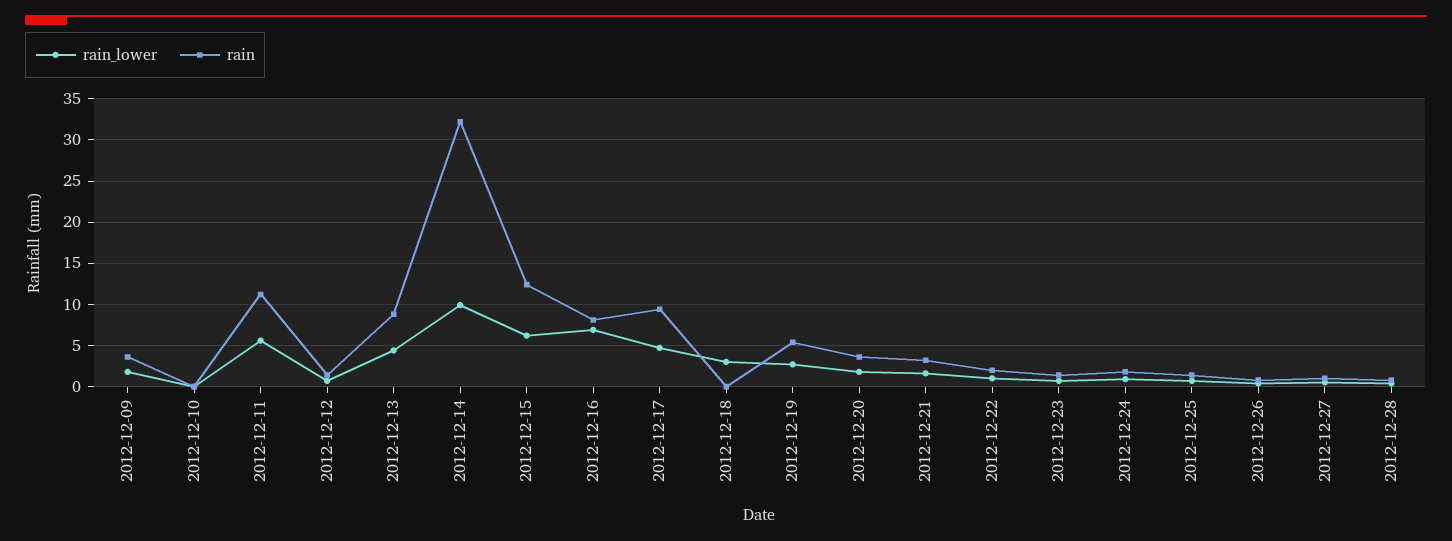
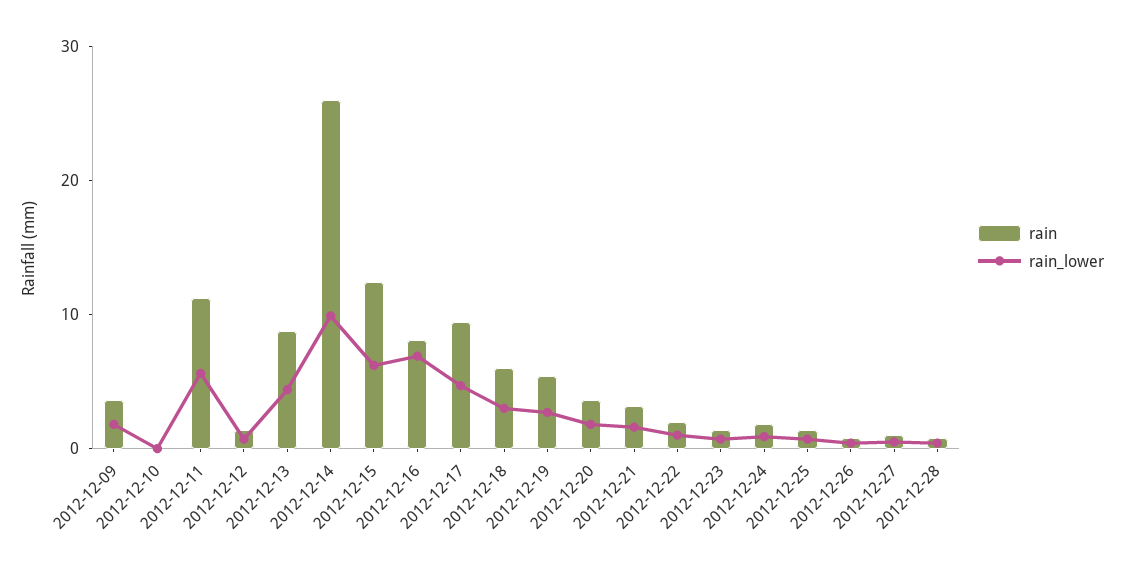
  {
    "rain_lower": {
      "2012-12-09": 2,
      "2012-12-10": 0,
      "2012-12-11": 6,
      "2012-12-12": 1,
      "2012-12-13": 4,
      "2012-12-14": 10,
      "2012-12-15": 6,
      "2012-12-16": 7,
      "2012-12-17": 5,
      "2012-12-18": 3,
      "2012-12-19": 3,
      "2012-12-20": 2,
      "2012-12-21": 2,
      "2012-12-22": 1,
      "2012-12-23": 1,
      "2012-12-24": 1,
      "2012-12-25": 1,
      "2012-12-26": 0,
      "2012-12-27": 1,
      "2012-12-28": 0
    },
    "rain": {
      "2012-12-09": 4,
      "2012-12-10": 0,
      "2012-12-11": 11,
      "2012-12-12": 1,
      "2012-12-13": 9,
-     "2012-12-14": 32,
+     "2012-12-14": 26,
      "2012-12-15": 12,
      "2012-12-16": 8,
      "2012-12-17": 9,
-     "2012-12-18": 0,
+     "2012-12-18": 6,
      "2012-12-19": 5,
      "2012-12-20": 4,
      "2012-12-21": 3,
      "2012-12-22": 2,
      "2012-12-23": 1,
      "2012-12-24": 2,
      "2012-12-25": 1,
      "2012-12-26": 1,
      "2012-12-27": 1,
      "2012-12-28": 1
    }
  }

